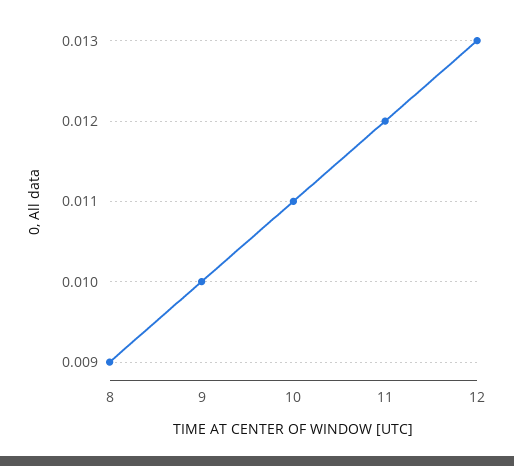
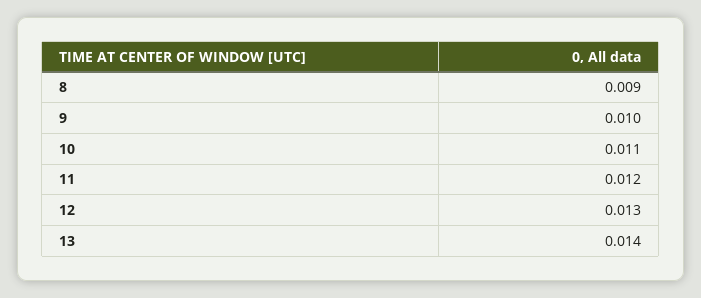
  {
    "8": 0.009,
    "9": 0.01,
    "10": 0.011,
    "11": 0.012,
-   "12": 0.013
+   "12": 0.013,
+   "13": 0.014
  }

